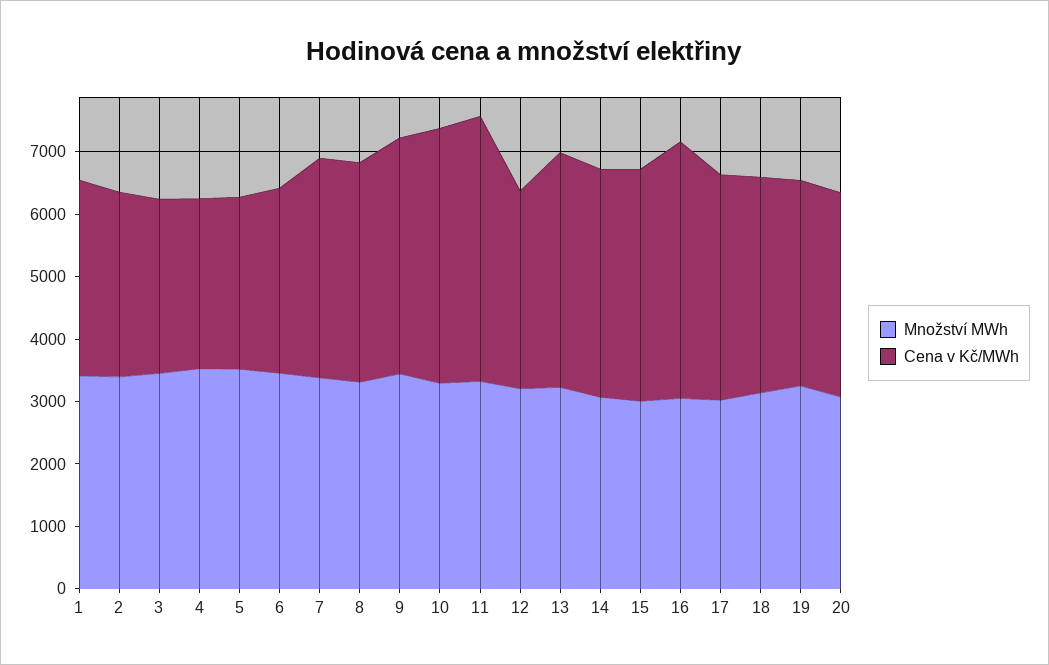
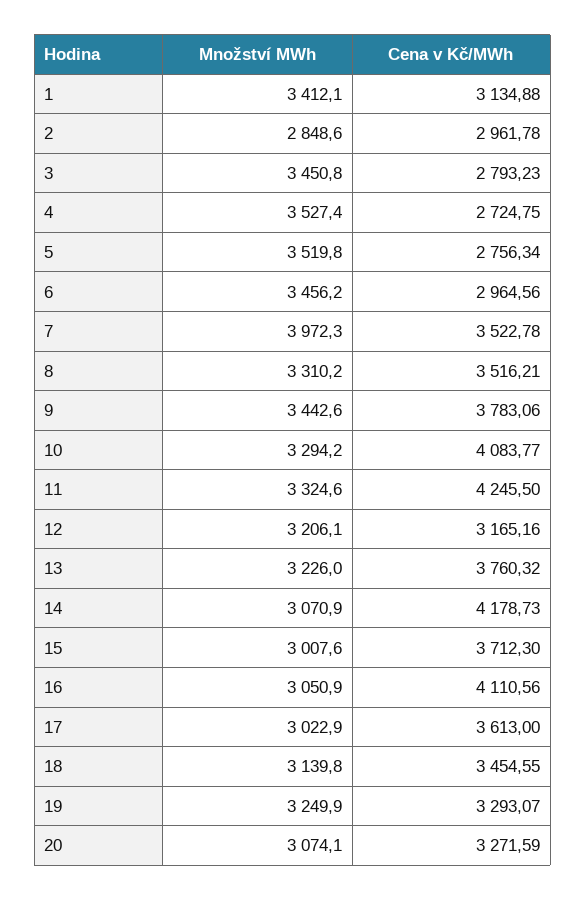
  {
    "Množství MWh": {
      "1": 3412.1,
-     "2": 3400,
+     "2": 2848.6,
      "3": 3450.8,
      "4": 3527.4,
      "5": 3519.8,
      "6": 3456.2,
-     "7": 3400,
+     "7": 3972.3,
      "8": 3310.2,
      "9": 3442.6,
      "10": 3294.2,
      "11": 3324.6,
      "12": 3206.1,
      "13": 3226,
      "14": 3070.9,
      "15": 3007.6,
      "16": 3050.9,
      "17": 3022.9,
      "18": 3139.8,
      "19": 3249.9,
      "20": 3074.1
    },
    "Cena v Kč/MWh": {
      "1": 3134.88,
      "2": 2961.78,
      "3": 2793.23,
      "4": 2724.75,
      "5": 2756.34,
      "6": 2964.56,
      "7": 3522.78,
      "8": 3516.21,
      "9": 3783.06,
      "10": 4083.77,
      "11": 4245.5,
      "12": 3165.16,
      "13": 3760.32,
-     "14": 3600,
+     "14": 4178.73,
      "15": 3712.3,
      "16": 4110.56,
      "17": 3613,
      "18": 3454.55,
      "19": 3293.07,
      "20": 3271.59
    }
  }

